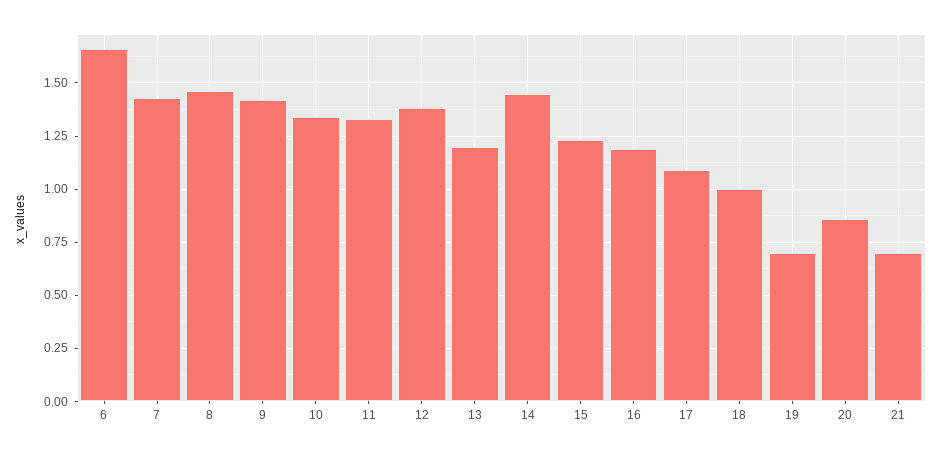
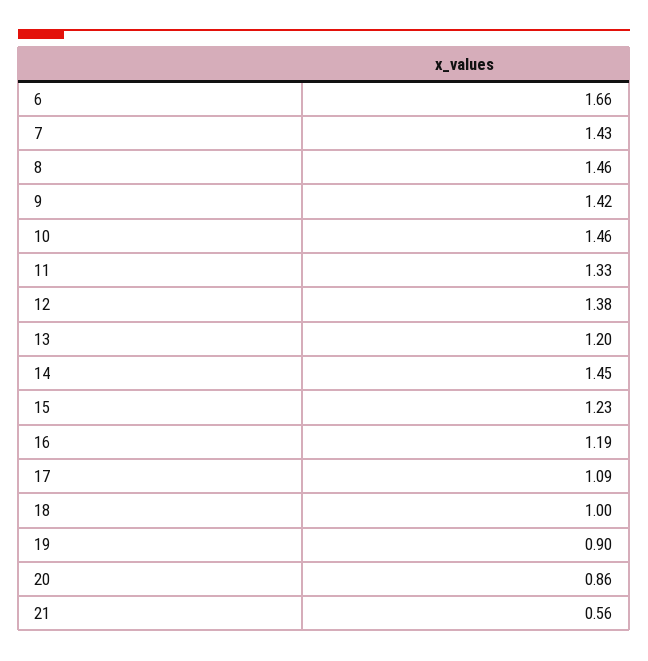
  {
    "6": 1.66,
    "7": 1.43,
    "8": 1.46,
    "9": 1.42,
-   "10": 1.35,
+   "10": 1.46,
    "11": 1.33,
    "12": 1.38,
    "13": 1.2,
    "14": 1.45,
    "15": 1.23,
    "16": 1.19,
    "17": 1.09,
    "18": 1,
-   "19": 0.7,
+   "19": 0.9,
    "20": 0.86,
-   "21": 0.7
+   "21": 0.56
  }

